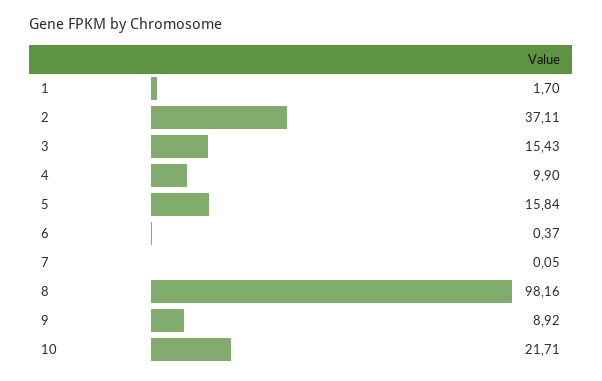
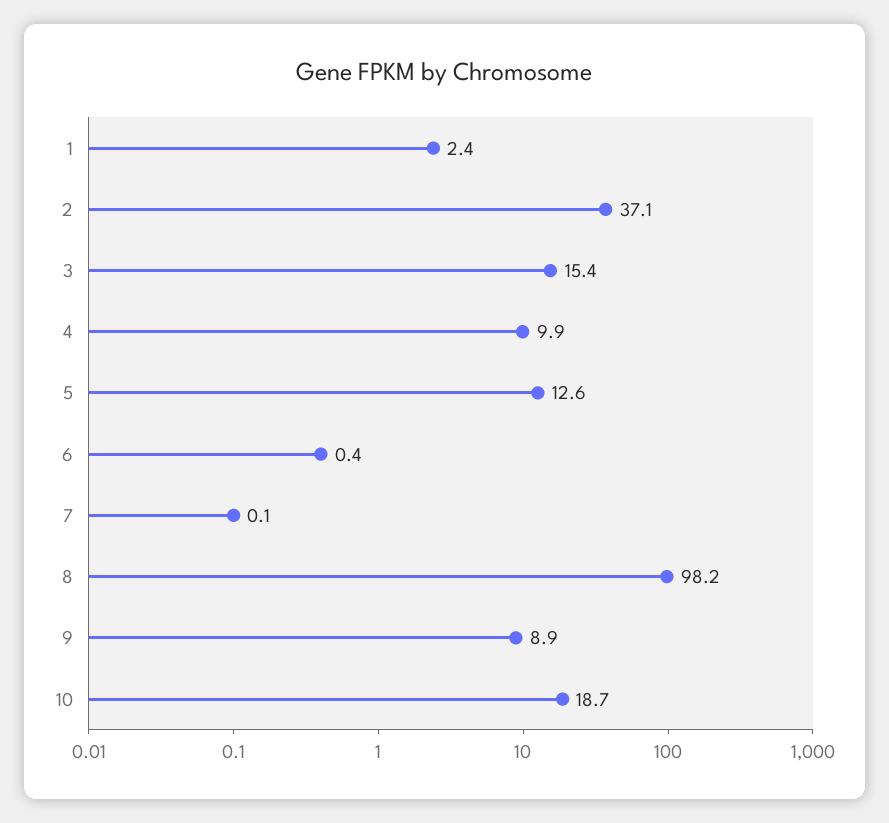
  {
-   "1": 1.7,
+   "1": 2.4,
    "2": 37.11,
    "3": 15.43,
    "4": 9.9,
-   "5": 15.84,
+   "5": 12.6,
    "6": 0.37,
    "7": 0.05,
    "8": 98.16,
    "9": 8.92,
-   "10": 21.71
+   "10": 18.7
  }

